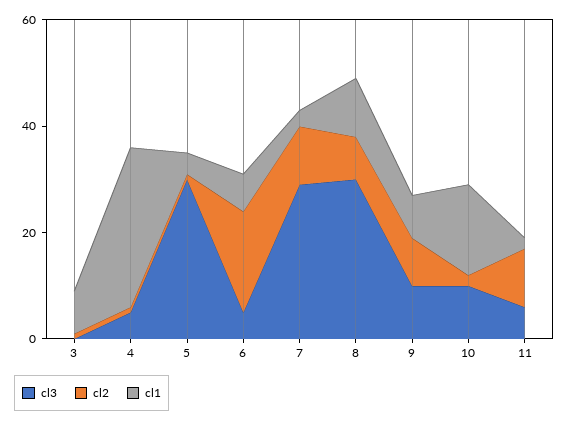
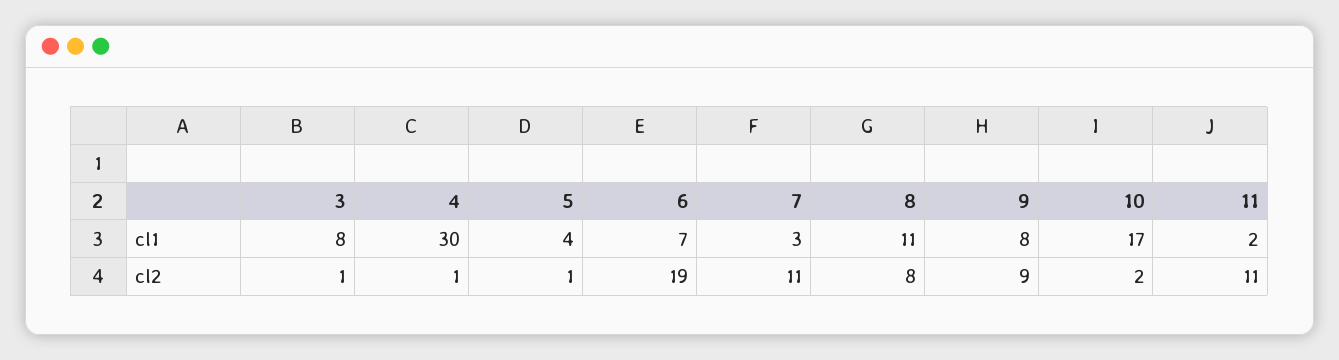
  {
-   "cl3": {
-     "3": 0,
-     "4": 5,
-     "5": 30,
-     "6": 5,
-     "7": 30,
-     "8": 30,
-     "9": 10,
-     "10": 10,
-     "11": 5
-   },
    "cl2": {
      "3": 1,
      "4": 1,
      "5": 1,
      "6": 19,
      "7": 11,
      "8": 8,
      "9": 9,
      "10": 2,
      "11": 11
    },
    "cl1": {
      "3": 8,
      "4": 30,
      "5": 4,
      "6": 7,
      "7": 3,
      "8": 11,
      "9": 8,
      "10": 17,
      "11": 2
    }
  }

